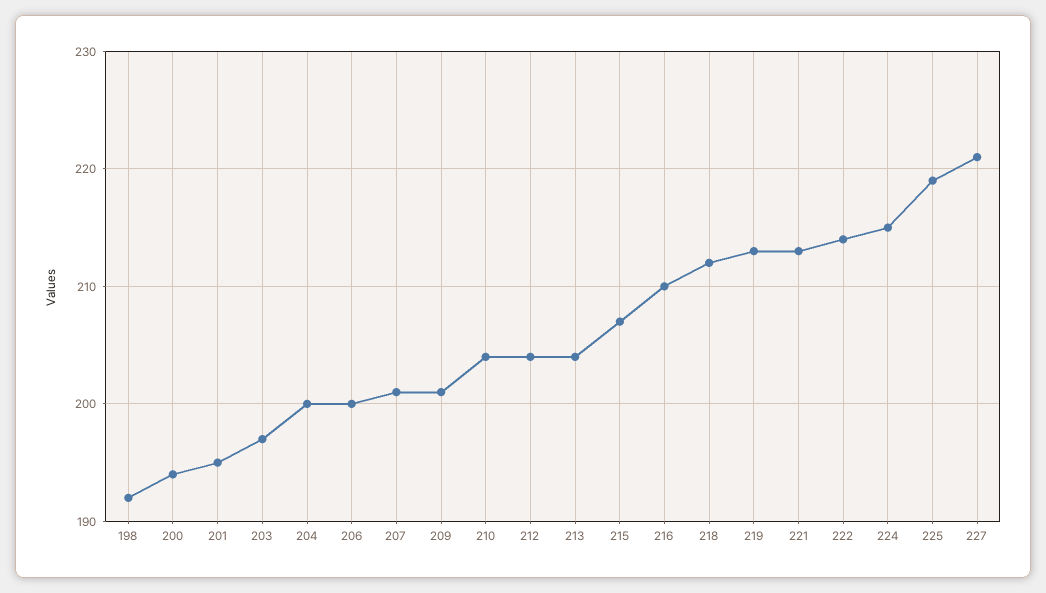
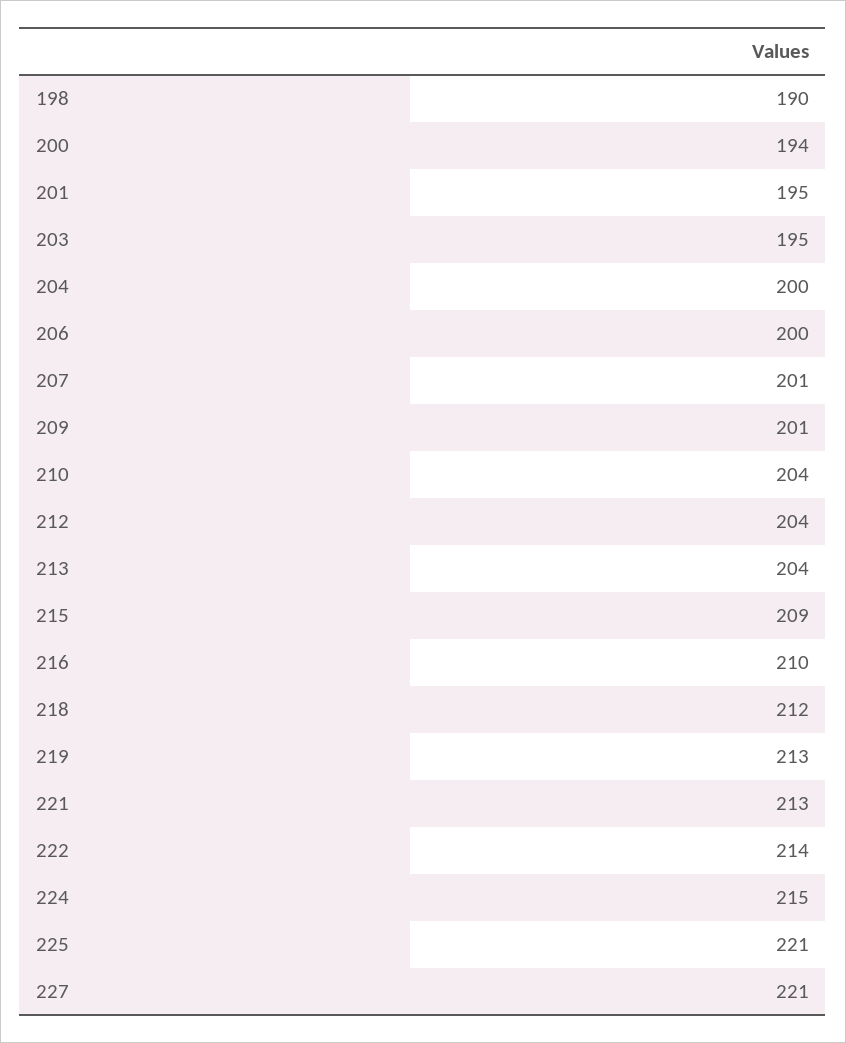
  {
-   "198": 192,
+   "198": 190,
    "200": 194,
    "201": 195,
-   "203": 197,
+   "203": 195,
    "204": 200,
    "206": 200,
    "207": 201,
    "209": 201,
    "210": 204,
    "212": 204,
    "213": 204,
-   "215": 207,
+   "215": 209,
    "216": 210,
    "218": 212,
    "219": 213,
    "221": 213,
    "222": 214,
    "224": 215,
-   "225": 219,
+   "225": 221,
    "227": 221
  }

